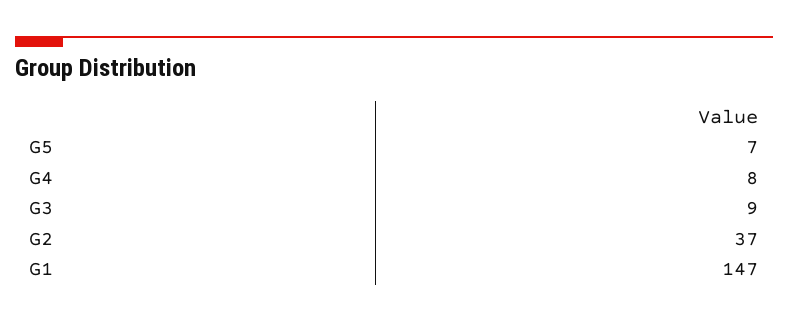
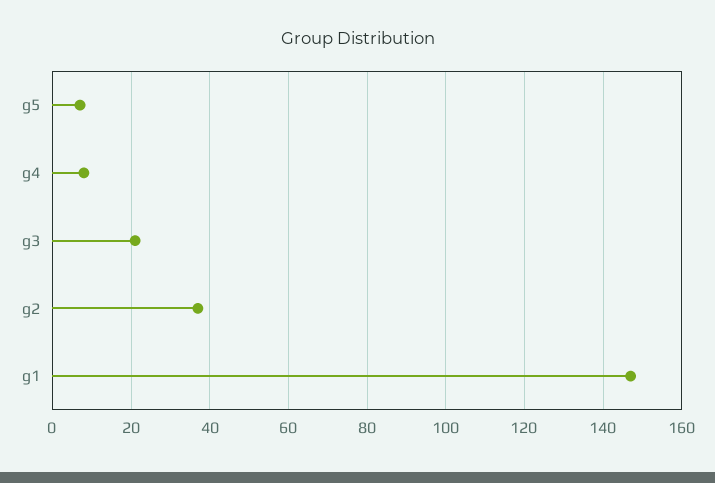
  {
    "G5": 7,
    "G4": 8,
-   "G3": 9,
+   "G3": 20,
    "G2": 37,
    "G1": 147
  }

